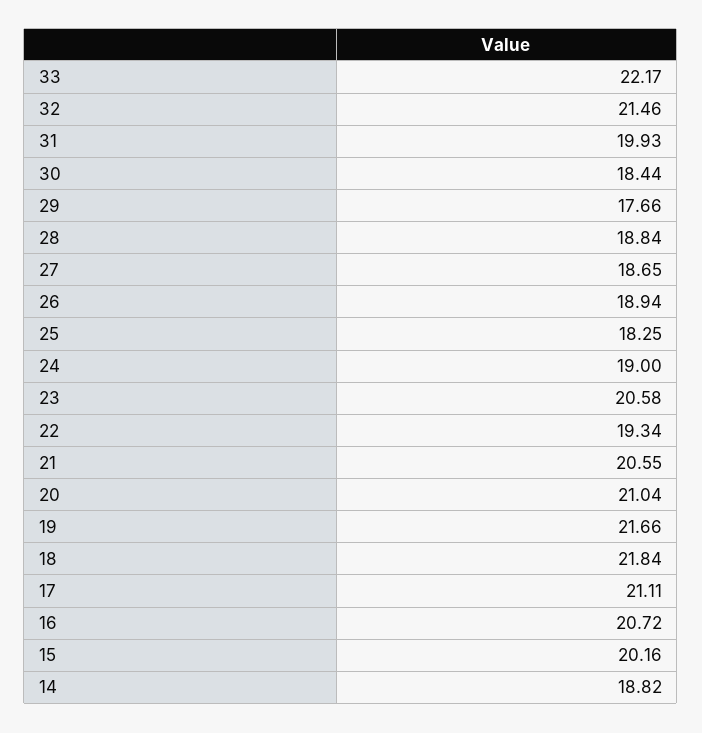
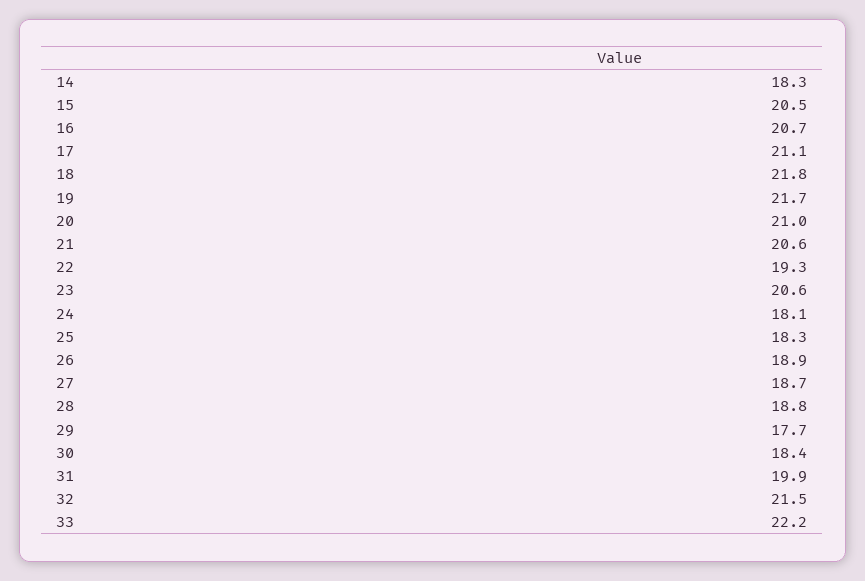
  {
    "33": 22.17,
    "32": 21.46,
    "31": 19.93,
    "30": 18.44,
    "29": 17.66,
    "28": 18.84,
    "27": 18.65,
    "26": 18.94,
    "25": 18.25,
-   "24": 19,
+   "24": 18.1,
    "23": 20.58,
    "22": 19.34,
    "21": 20.55,
    "20": 21.04,
    "19": 21.66,
    "18": 21.84,
    "17": 21.11,
    "16": 20.72,
-   "15": 20.16,
+   "15": 20.5,
-   "14": 18.82
+   "14": 18.3
  }

